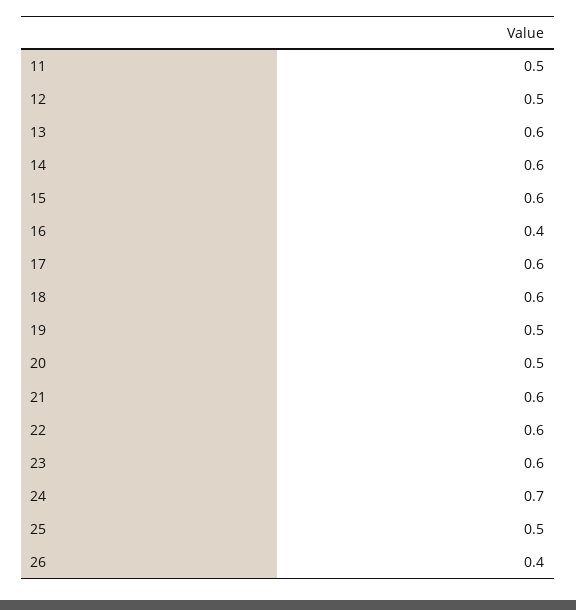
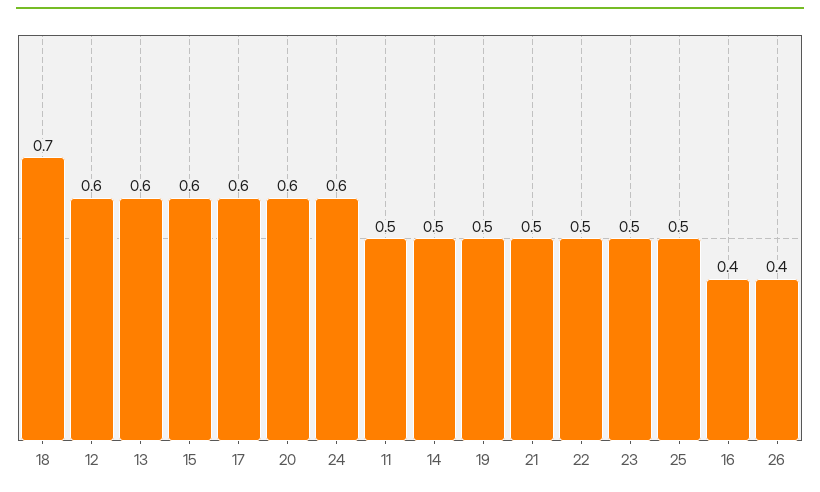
  {
    "11": 0.5,
-   "12": 0.5,
+   "12": 0.6,
    "13": 0.6,
-   "14": 0.6,
+   "14": 0.5,
    "15": 0.6,
    "16": 0.4,
    "17": 0.6,
-   "18": 0.6,
+   "18": 0.7,
    "19": 0.5,
-   "20": 0.5,
+   "20": 0.6,
-   "21": 0.6,
+   "21": 0.5,
-   "22": 0.6,
+   "22": 0.5,
-   "23": 0.6,
+   "23": 0.5,
-   "24": 0.7,
+   "24": 0.6,
    "25": 0.5,
    "26": 0.4
  }

